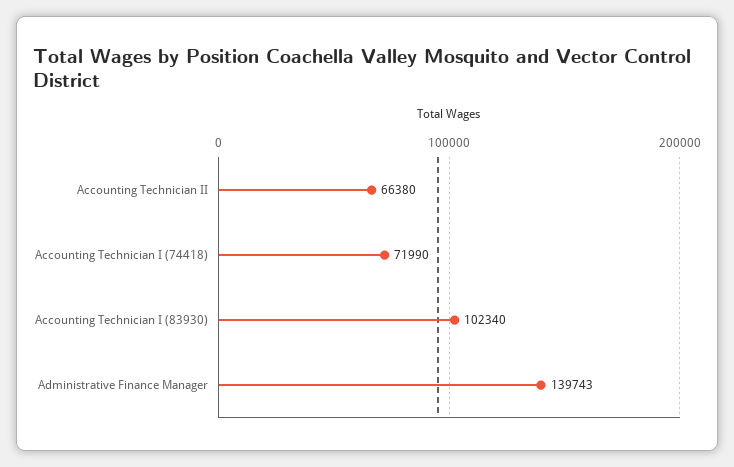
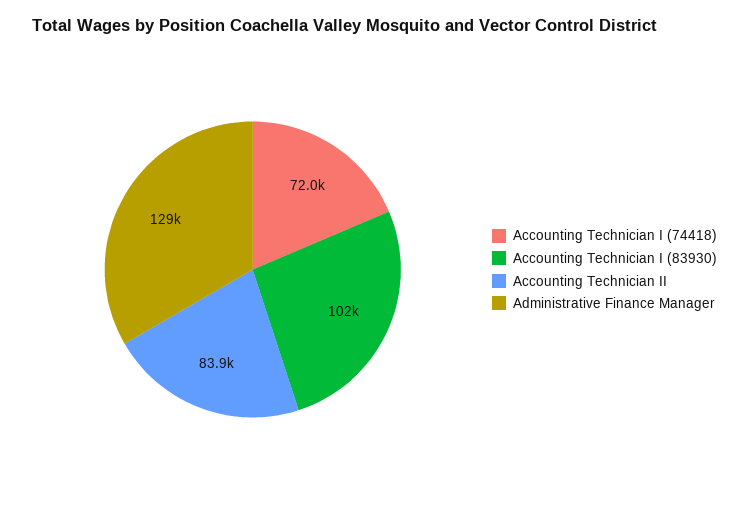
  {
-   "Accounting Technician II": 66380,
+   "Accounting Technician II": 83900,
    "Accounting Technician I (74418)": 71990,
    "Accounting Technician I (83930)": 102340,
-   "Administrative Finance Manager": 139743
+   "Administrative Finance Manager": 129000
  }

